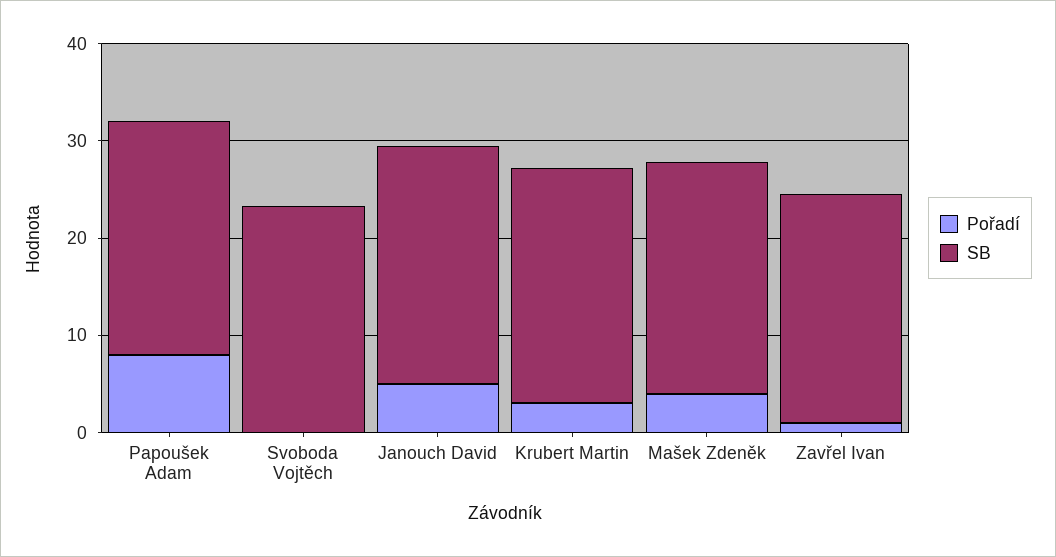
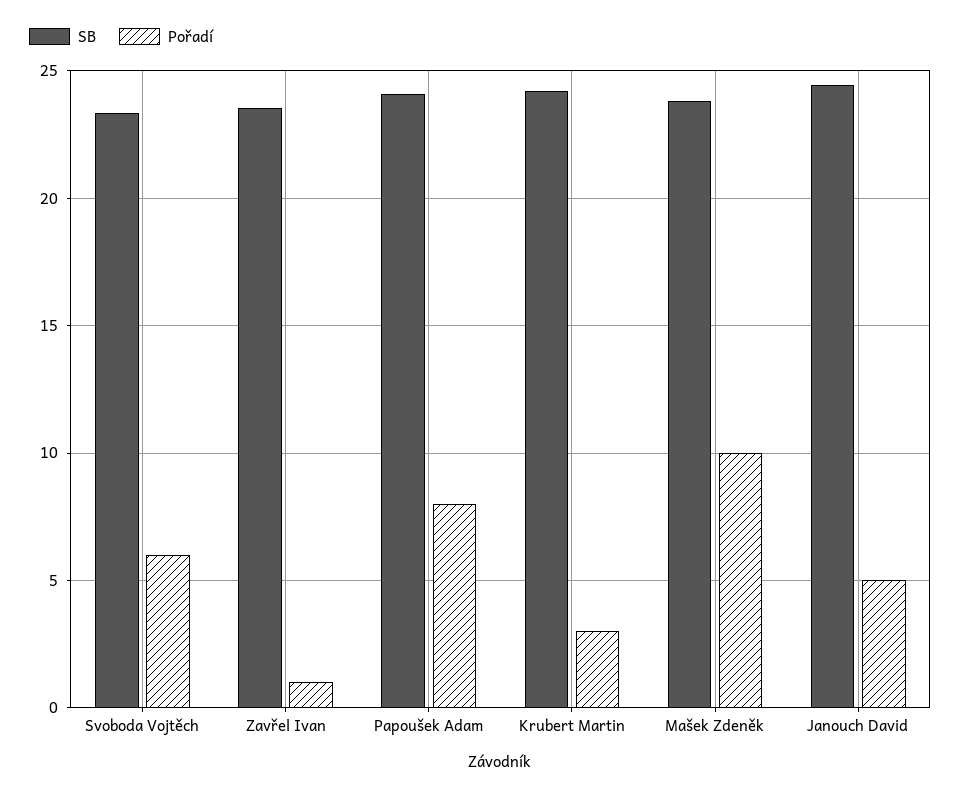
  {
    "Pořadí": {
      "Papoušek Adam": 8,
-     "Svoboda Vojtěch": 0,
+     "Svoboda Vojtěch": 6,
      "Janouch David": 5,
      "Krubert Martin": 3,
-     "Mašek Zdeněk": 4,
+     "Mašek Zdeněk": 10,
      "Zavřel Ivan": 1
    },
    "SB": {
      "Papoušek Adam": 24,
      "Svoboda Vojtěch": 23.5,
      "Janouch David": 24.5,
      "Krubert Martin": 24,
      "Mašek Zdeněk": 24,
      "Zavřel Ivan": 23.5
    }
  }

